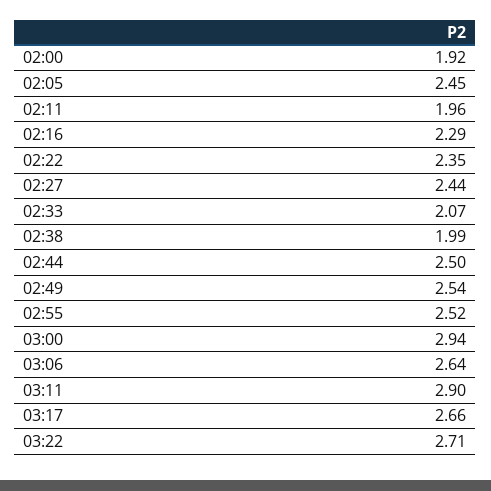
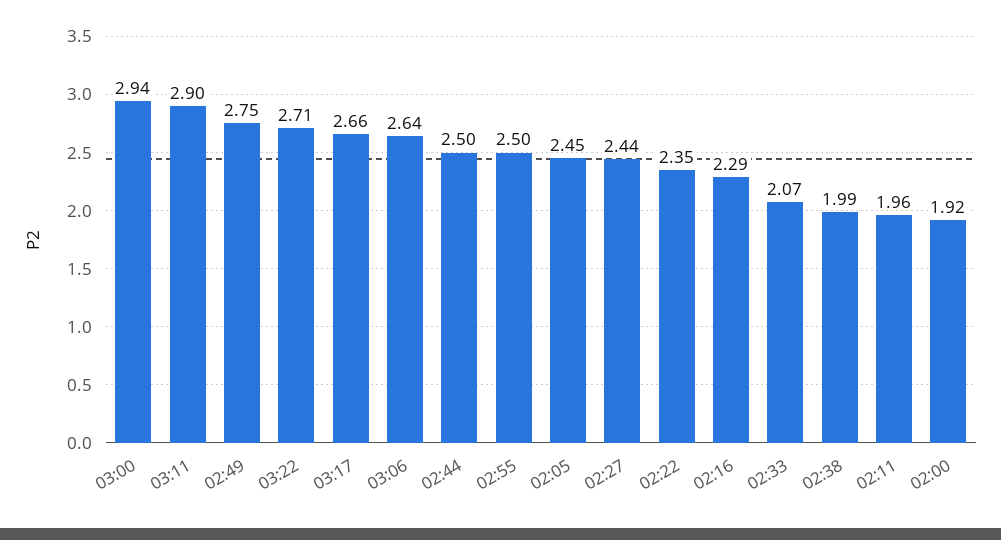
  {
    "02:00": 1.92,
    "02:05": 2.45,
    "02:11": 1.96,
    "02:16": 2.29,
    "02:22": 2.35,
    "02:27": 2.44,
    "02:33": 2.07,
    "02:38": 1.99,
    "02:44": 2.5,
-   "02:49": 2.54,
+   "02:49": 2.75,
-   "02:55": 2.52,
+   "02:55": 2.5,
    "03:00": 2.94,
    "03:06": 2.64,
    "03:11": 2.9,
    "03:17": 2.66,
    "03:22": 2.71
  }

